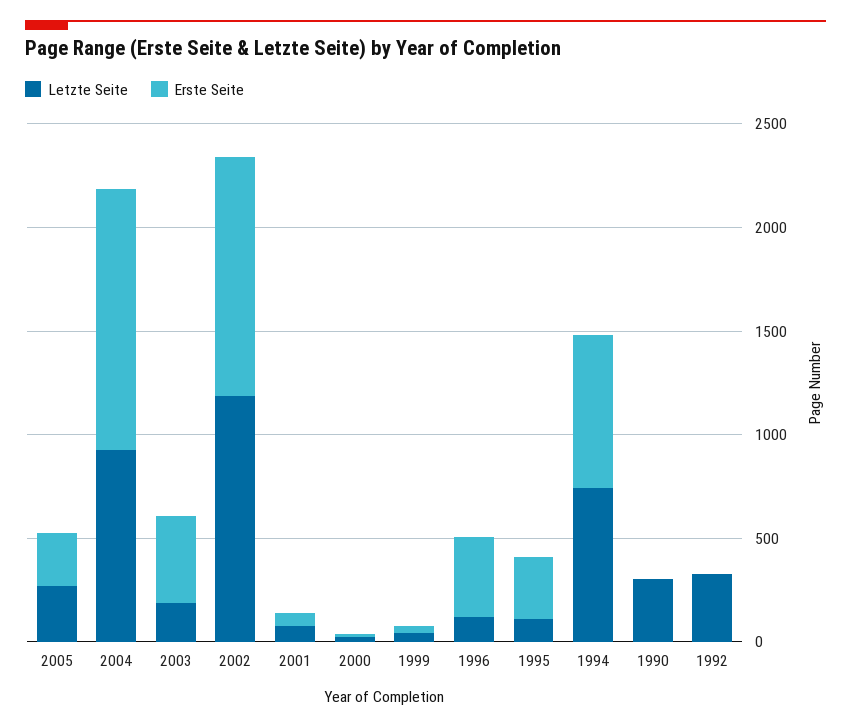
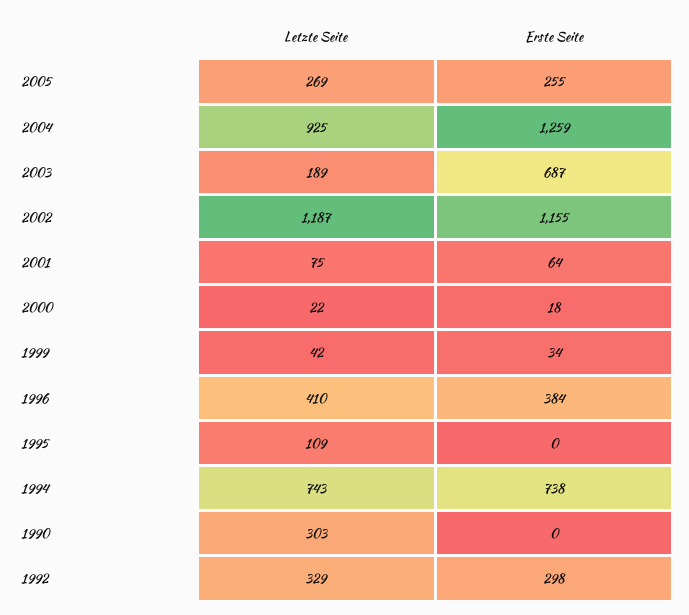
  {
    "Letzte Seite": {
      "2005": 269,
      "2004": 925,
      "2003": 189,
      "2002": 1187,
      "2001": 75,
      "2000": 22,
      "1999": 42,
-     "1996": 100,
+     "1996": 410,
      "1995": 109,
      "1994": 743,
      "1990": 303,
      "1992": 329
    },
    "Erste Seite": {
      "2005": 255,
      "2004": 1259,
-     "2003": 400,
+     "2003": 687,
      "2002": 1155,
      "2001": 64,
      "2000": 18,
      "1999": 34,
      "1996": 384,
-     "1995": 300,
+     "1995": 0,
      "1994": 738,
      "1990": 0,
-     "1992": 0
+     "1992": 298
    }
  }

